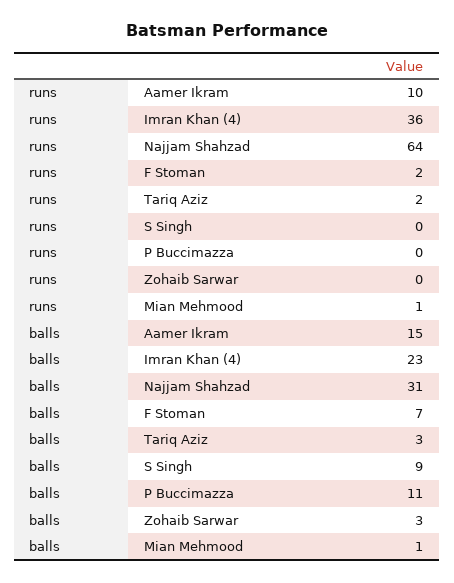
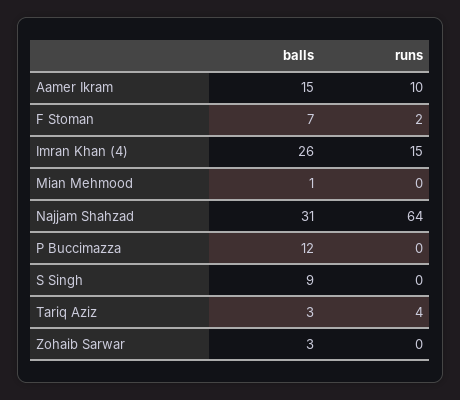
  {
    "runs": {
      "Aamer Ikram": 10,
-     "Imran Khan (4)": 36,
+     "Imran Khan (4)": 15,
      "Najjam Shahzad": 64,
      "F Stoman": 2,
-     "Tariq Aziz": 2,
+     "Tariq Aziz": 4,
      "S Singh": 0,
      "P Buccimazza": 0,
      "Zohaib Sarwar": 0,
-     "Mian Mehmood": 1
+     "Mian Mehmood": 0
    },
    "balls": {
      "Aamer Ikram": 15,
-     "Imran Khan (4)": 23,
+     "Imran Khan (4)": 26,
      "Najjam Shahzad": 31,
      "F Stoman": 7,
      "Tariq Aziz": 3,
      "S Singh": 9,
-     "P Buccimazza": 11,
+     "P Buccimazza": 12,
      "Zohaib Sarwar": 3,
      "Mian Mehmood": 1
    }
  }

